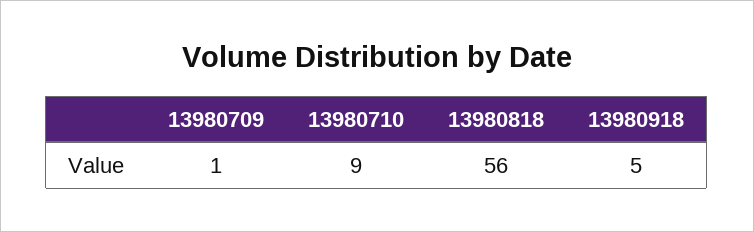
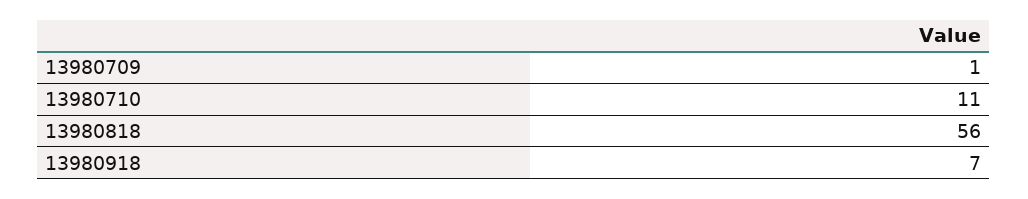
  {
    "13980709": 1,
-   "13980710": 9,
+   "13980710": 11,
    "13980818": 56,
-   "13980918": 5
+   "13980918": 7
  }

